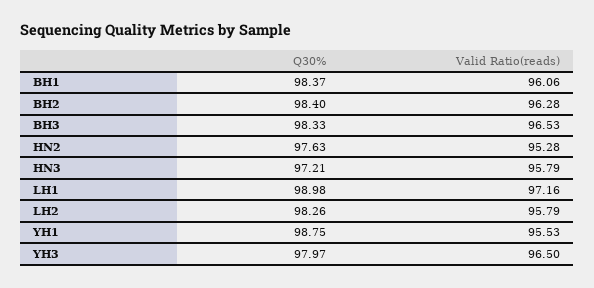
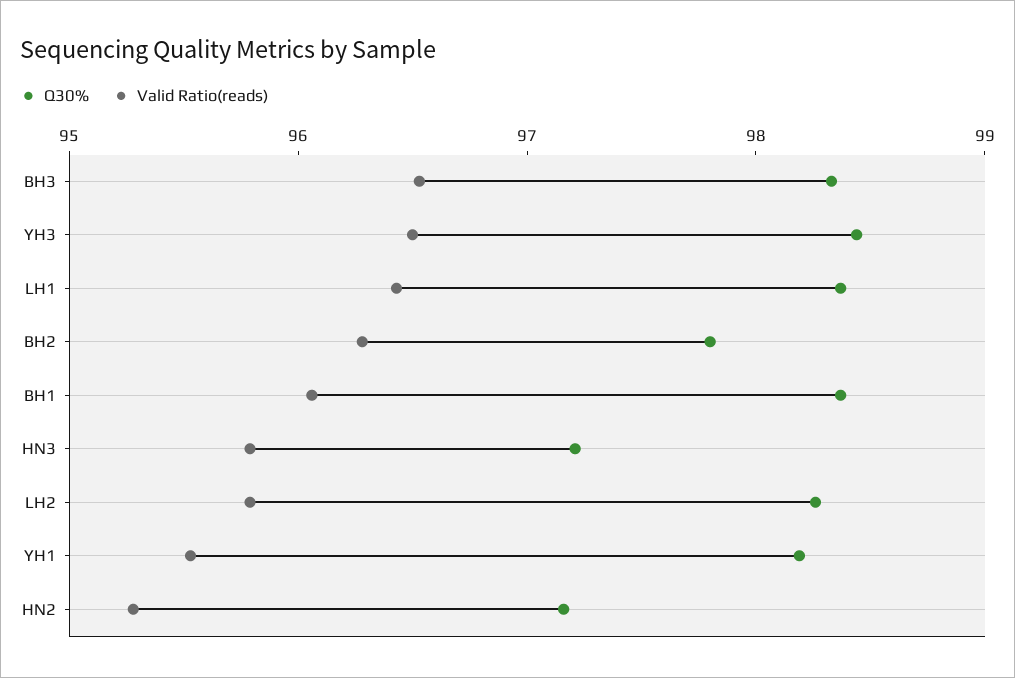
  {
    "Q30%": {
      "BH1": 98.37,
-     "BH2": 98.4,
+     "BH2": 97.8,
      "BH3": 98.33,
-     "HN2": 97.63,
+     "HN2": 97.2,
      "HN3": 97.21,
-     "LH1": 98.98,
+     "LH1": 98.4,
      "LH2": 98.26,
-     "YH1": 98.75,
+     "YH1": 98.2,
-     "YH3": 97.97
+     "YH3": 98.4
    },
    "Valid Ratio(reads)": {
      "BH1": 96.06,
      "BH2": 96.28,
      "BH3": 96.53,
      "HN2": 95.28,
      "HN3": 95.79,
-     "LH1": 97.16,
+     "LH1": 96.4,
      "LH2": 95.79,
      "YH1": 95.53,
      "YH3": 96.5
    }
  }

